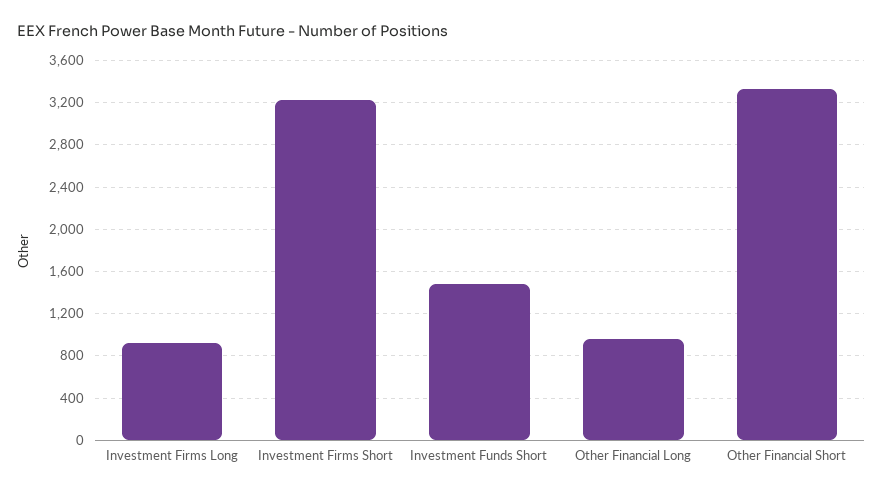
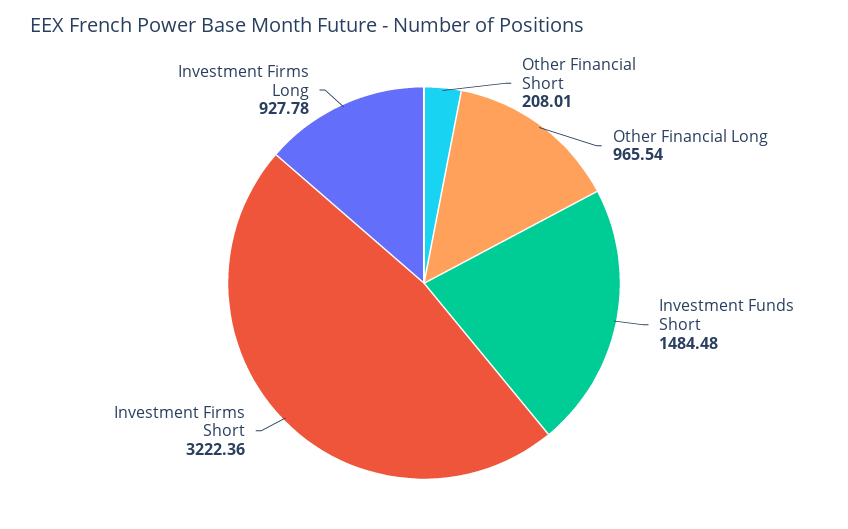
  {
    "Investment Firms Long": 927.78,
    "Investment Firms Short": 3222.36,
    "Investment Funds Short": 1484.48,
    "Other Financial Long": 965.54,
-   "Other Financial Short": 3300
+   "Other Financial Short": 208.01
  }

